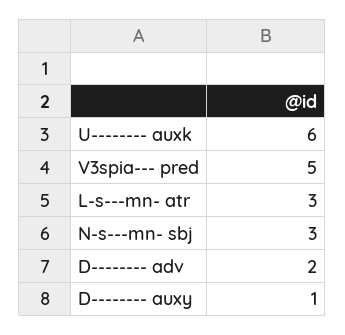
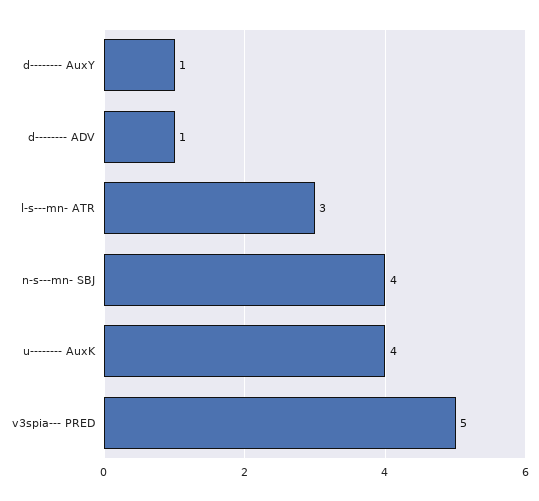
  {
-   "U-------- auxk": 6,
+   "U-------- auxk": 4,
    "V3spia--- pred": 5,
    "L-s---mn- atr": 3,
-   "N-s---mn- sbj": 3,
+   "N-s---mn- sbj": 4,
-   "D-------- adv": 2,
+   "D-------- adv": 1,
    "D-------- auxy": 1
  }

